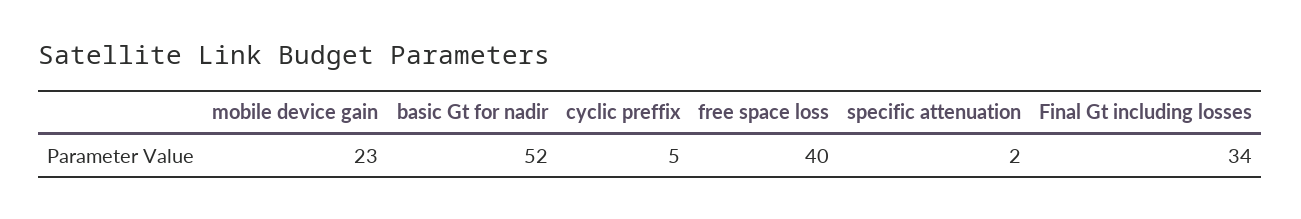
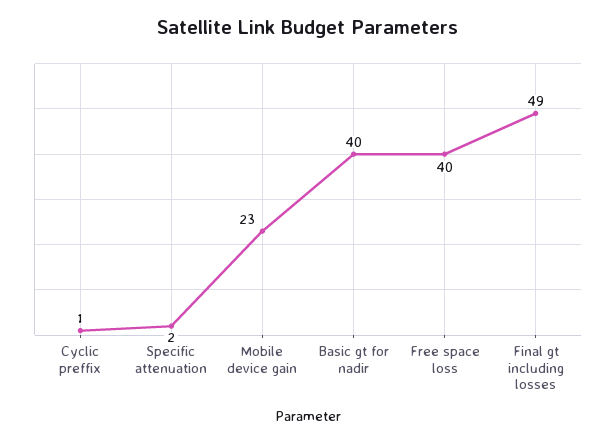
  {
    "mobile device gain": 23,
-   "basic Gt for nadir": 52,
+   "basic Gt for nadir": 40,
-   "cyclic preffix": 5,
+   "cyclic preffix": 1,
    "free space loss": 40,
    "specific attenuation": 2,
-   "Final Gt including losses": 34
+   "Final Gt including losses": 49
  }

